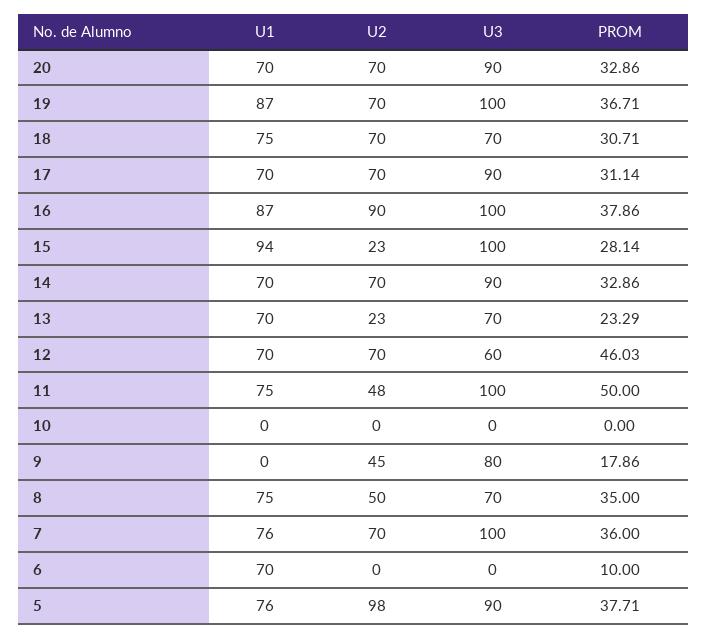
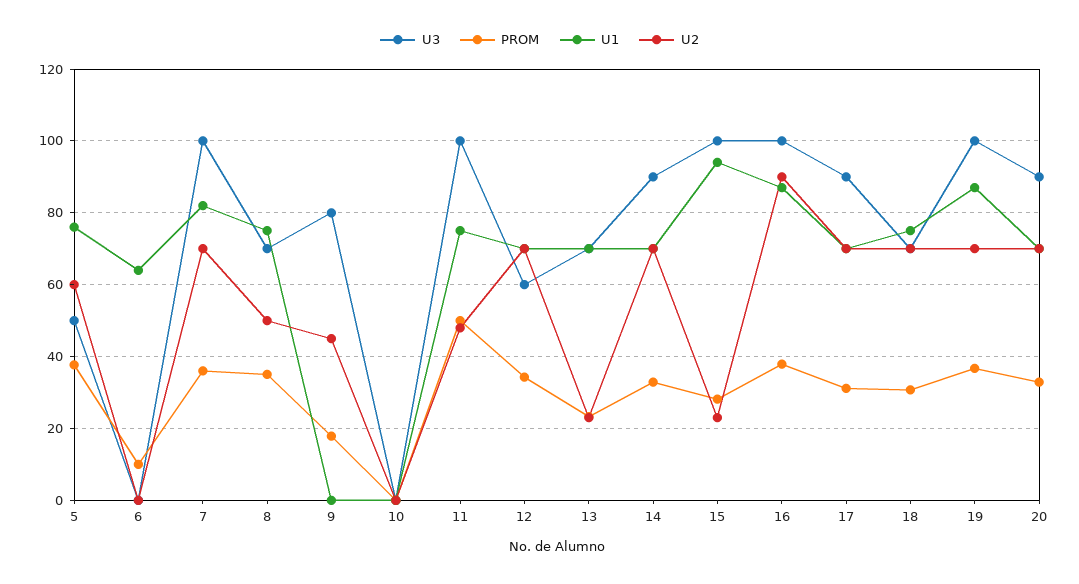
  {
    "U1": {
      "20": 70,
      "19": 87,
      "18": 75,
      "17": 70,
      "16": 87,
      "15": 94,
      "14": 70,
      "13": 70,
      "12": 70,
      "11": 75,
      "10": 0,
      "9": 0,
      "8": 75,
-     "7": 76,
+     "7": 82,
-     "6": 70,
+     "6": 64,
      "5": 76
    },
    "U2": {
      "20": 70,
      "19": 70,
      "18": 70,
      "17": 70,
      "16": 90,
      "15": 23,
      "14": 70,
      "13": 23,
      "12": 70,
      "11": 48,
      "10": 0,
      "9": 45,
      "8": 50,
      "7": 70,
      "6": 0,
-     "5": 98
+     "5": 60
    },
    "U3": {
      "20": 90,
      "19": 100,
      "18": 70,
      "17": 90,
      "16": 100,
      "15": 100,
      "14": 90,
      "13": 70,
      "12": 60,
      "11": 100,
      "10": 0,
      "9": 80,
      "8": 70,
      "7": 100,
      "6": 0,
-     "5": 90
+     "5": 50
    },
    "PROM": {
      "20": 32.86,
      "19": 36.71,
      "18": 30.71,
      "17": 31.14,
      "16": 37.86,
      "15": 28.14,
      "14": 32.86,
      "13": 23.29,
-     "12": 46.03,
+     "12": 34,
      "11": 50,
      "10": 0,
      "9": 17.86,
      "8": 35,
      "7": 36,
      "6": 10,
      "5": 37.71
    }
  }

